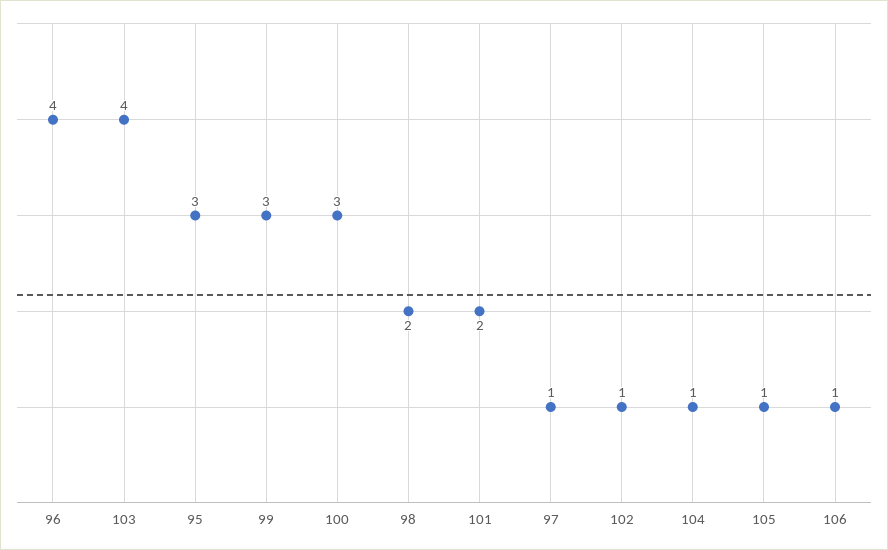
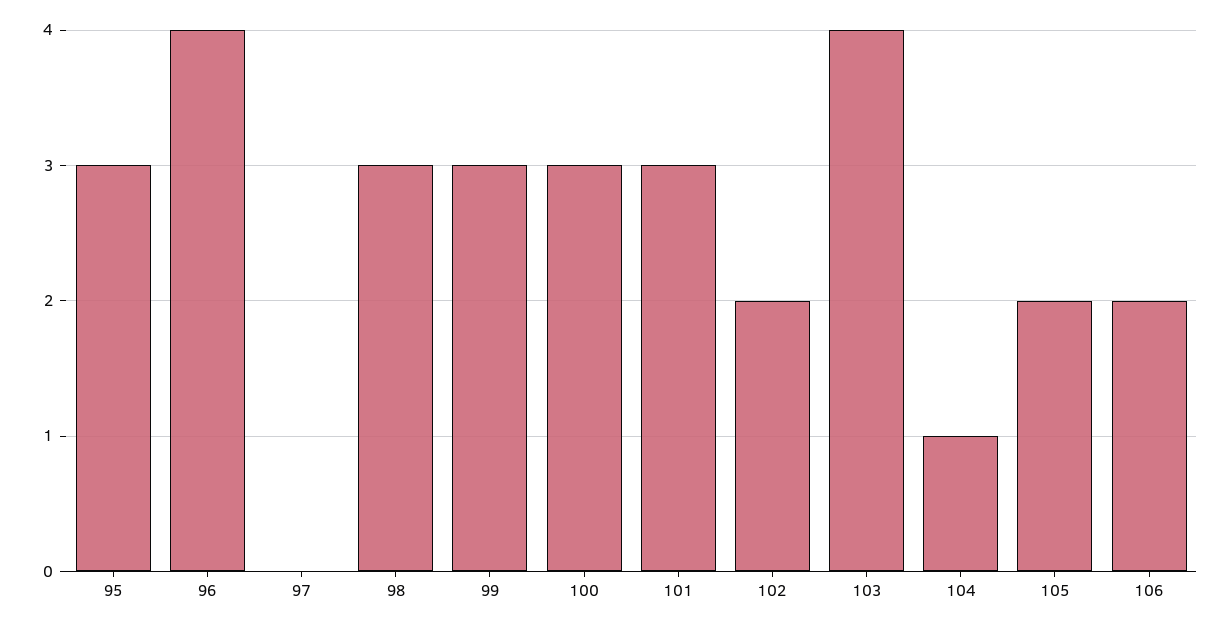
  {
    "96": 4,
    "103": 4,
    "95": 3,
    "99": 3,
    "100": 3,
-   "98": 2,
+   "98": 3,
-   "101": 2,
+   "101": 3,
-   "97": 1,
+   "97": 0,
-   "102": 1,
+   "102": 2,
    "104": 1,
-   "105": 1,
+   "105": 2,
-   "106": 1
+   "106": 2
  }

